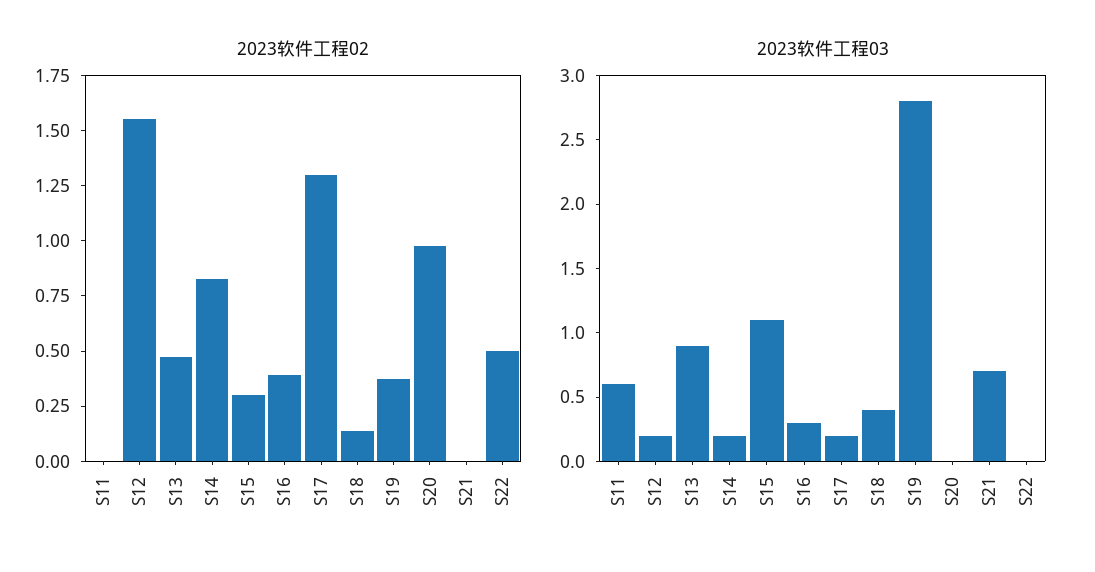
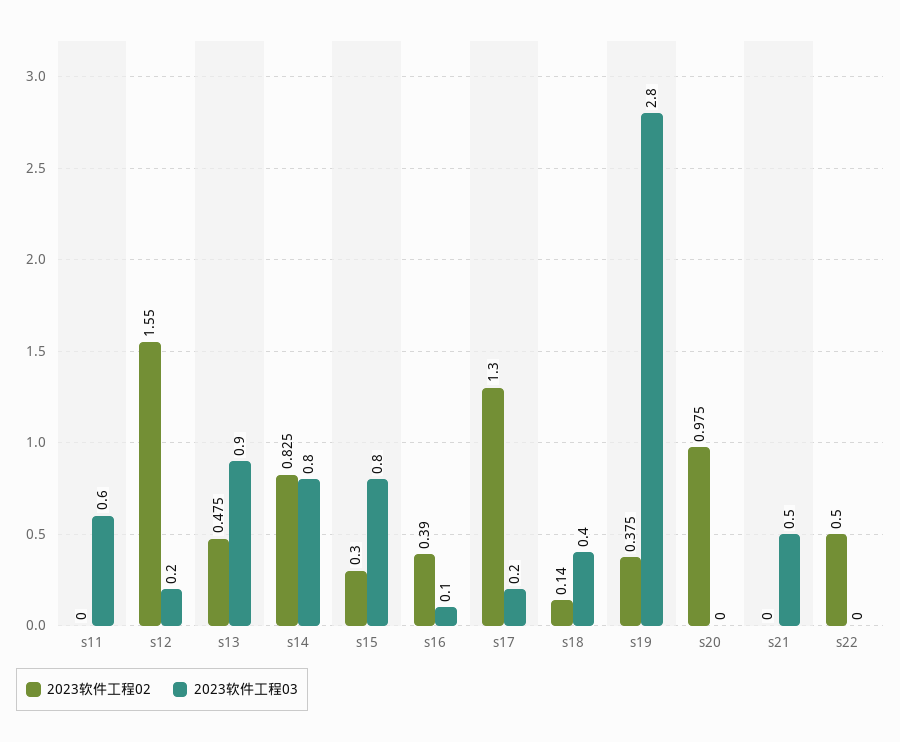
  {
    "2023软件工程02": {
      "S11": 0,
      "S12": 1.55,
      "S13": 0.475,
      "S14": 0.825,
      "S15": 0.3,
      "S16": 0.39,
      "S17": 1.3,
      "S18": 0.14,
      "S19": 0.375,
      "S20": 0.975,
      "S21": 0,
      "S22": 0.5
    },
    "2023软件工程03": {
      "S11": 0.6,
      "S12": 0.2,
      "S13": 0.9,
-     "S14": 0.2,
+     "S14": 0.8,
-     "S15": 1.1,
+     "S15": 0.8,
-     "S16": 0.3,
+     "S16": 0.1,
      "S17": 0.2,
      "S18": 0.4,
      "S19": 2.8,
      "S20": 0,
-     "S21": 0.7,
+     "S21": 0.5,
      "S22": 0
    }
  }

